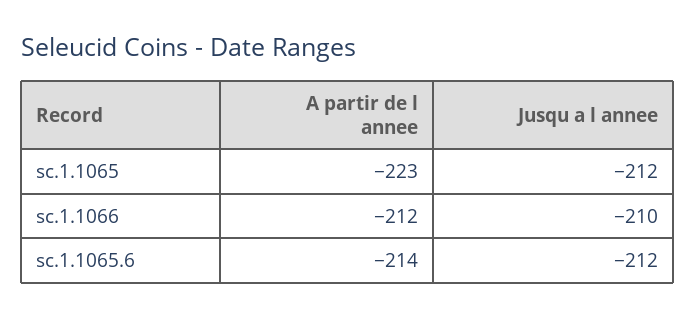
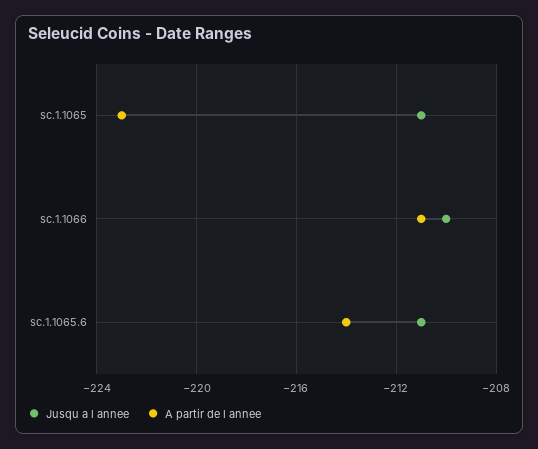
  {
    "A partir de l annee": {
      "sc.1.1065": -223,
-     "sc.1.1066": -212,
+     "sc.1.1066": -211,
      "sc.1.1065.6": -214
    },
    "Jusqu a l annee": {
-     "sc.1.1065": -212,
+     "sc.1.1065": -211,
      "sc.1.1066": -210,
-     "sc.1.1065.6": -212
+     "sc.1.1065.6": -211
    }
  }

